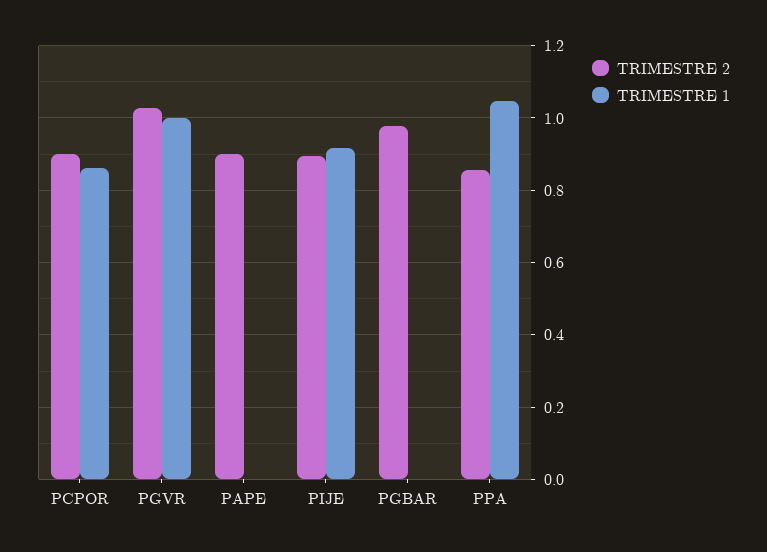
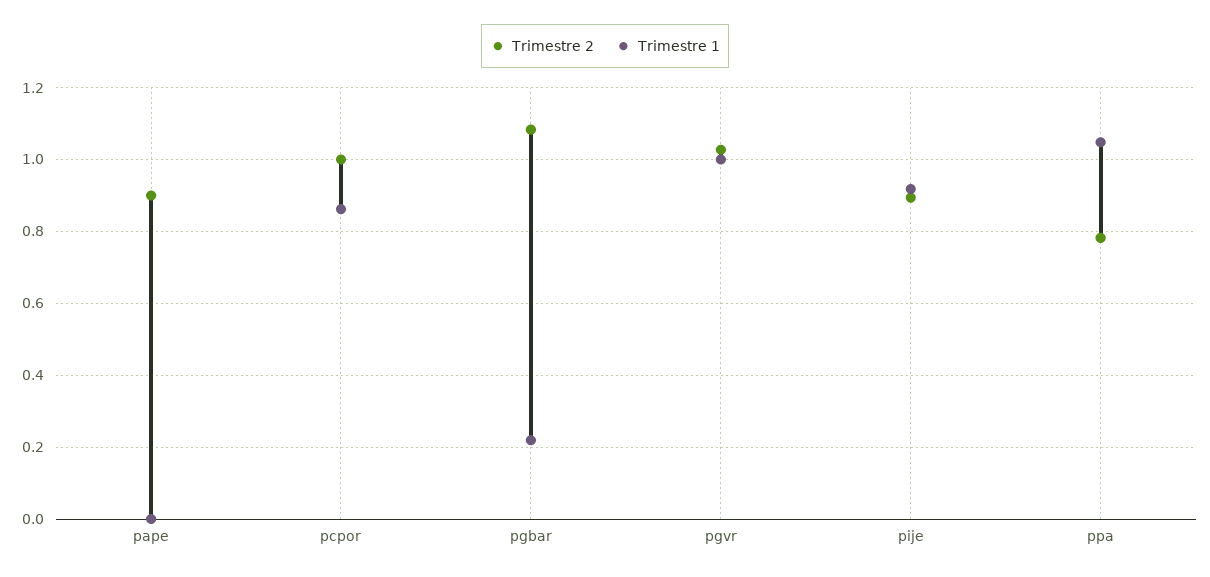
  {
    "TRIMESTRE 2": {
-     "PCPOR": 0.9,
+     "PCPOR": 1,
      "PGVR": 1.02,
      "PAPE": 0.9,
      "PIJE": 0.9,
-     "PGBAR": 0.98,
+     "PGBAR": 1.08,
-     "PPA": 0.86
+     "PPA": 0.78
    },
    "TRIMESTRE 1": {
      "PCPOR": 0.86,
      "PGVR": 1,
      "PAPE": 0,
      "PIJE": 0.92,
-     "PGBAR": 0,
+     "PGBAR": 0.22,
      "PPA": 1.04
    }
  }

